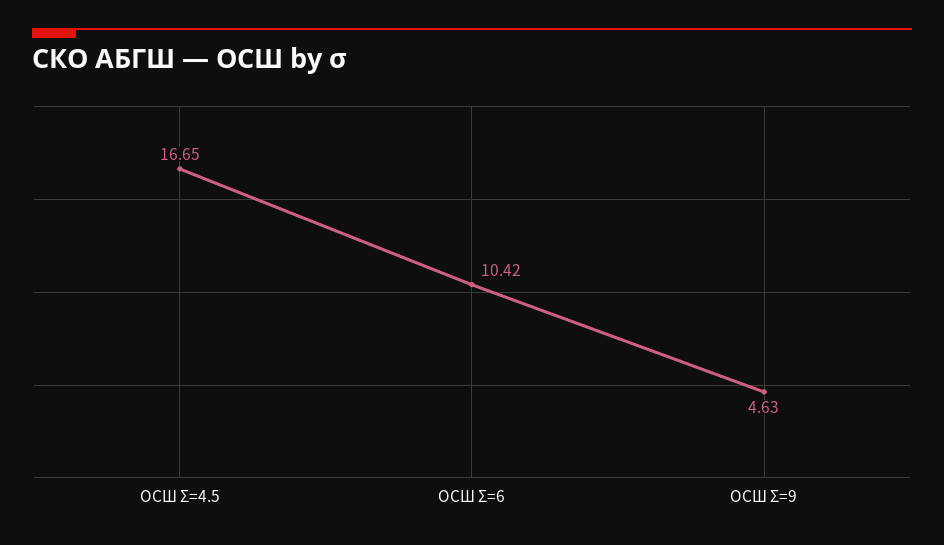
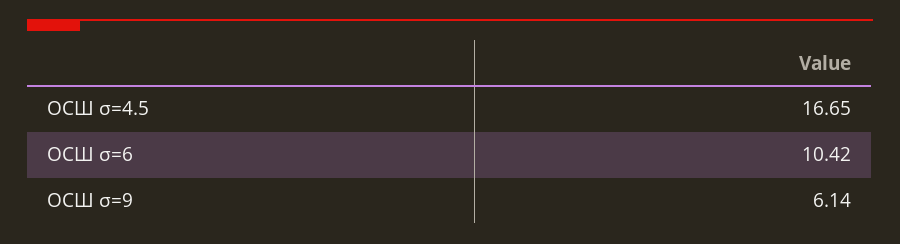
  {
    "ОСШ Σ=4.5": 16.65,
    "ОСШ Σ=6": 10.42,
-   "ОСШ Σ=9": 4.63
+   "ОСШ Σ=9": 6.14
  }

